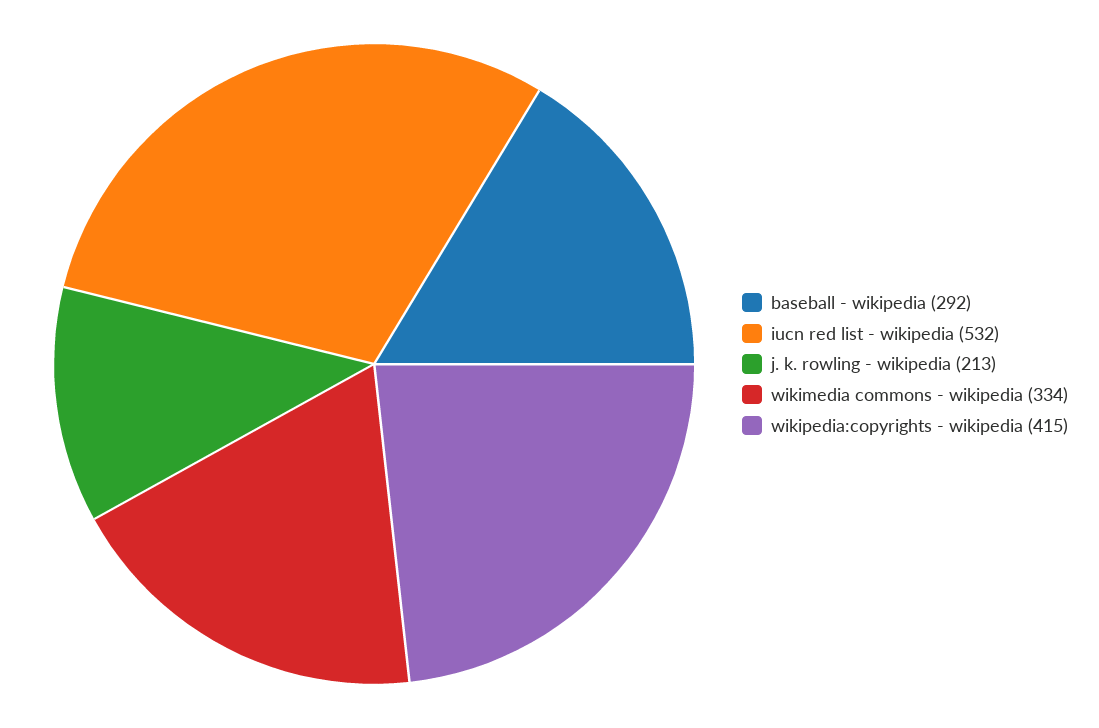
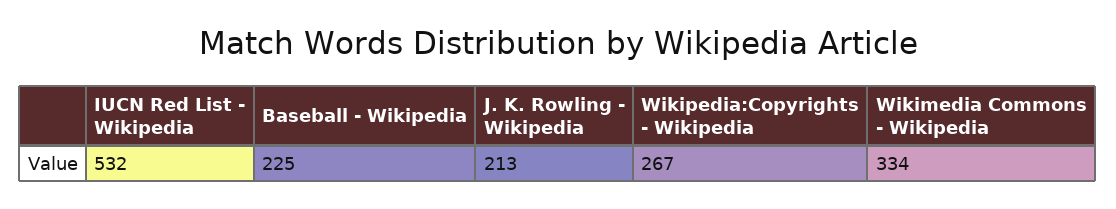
  {
-   "baseball - wikipedia": 292,
+   "baseball - wikipedia": 225,
    "iucn red list - wikipedia": 532,
    "j. k. rowling - wikipedia": 213,
    "wikimedia commons - wikipedia": 334,
-   "wikipedia:copyrights - wikipedia": 415
+   "wikipedia:copyrights - wikipedia": 267
  }

